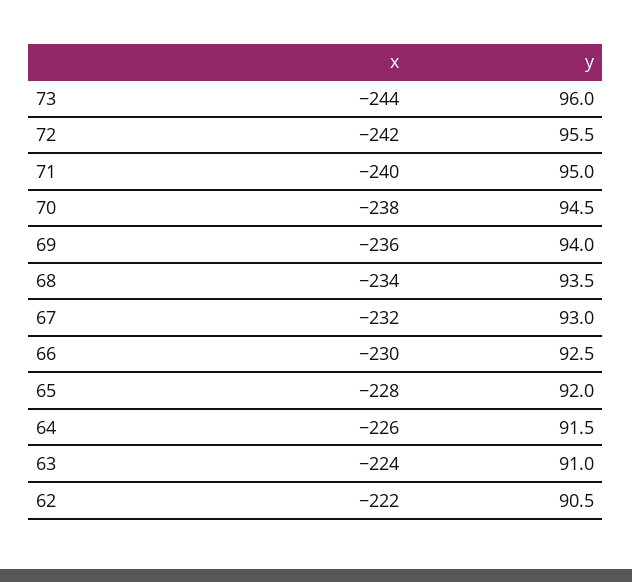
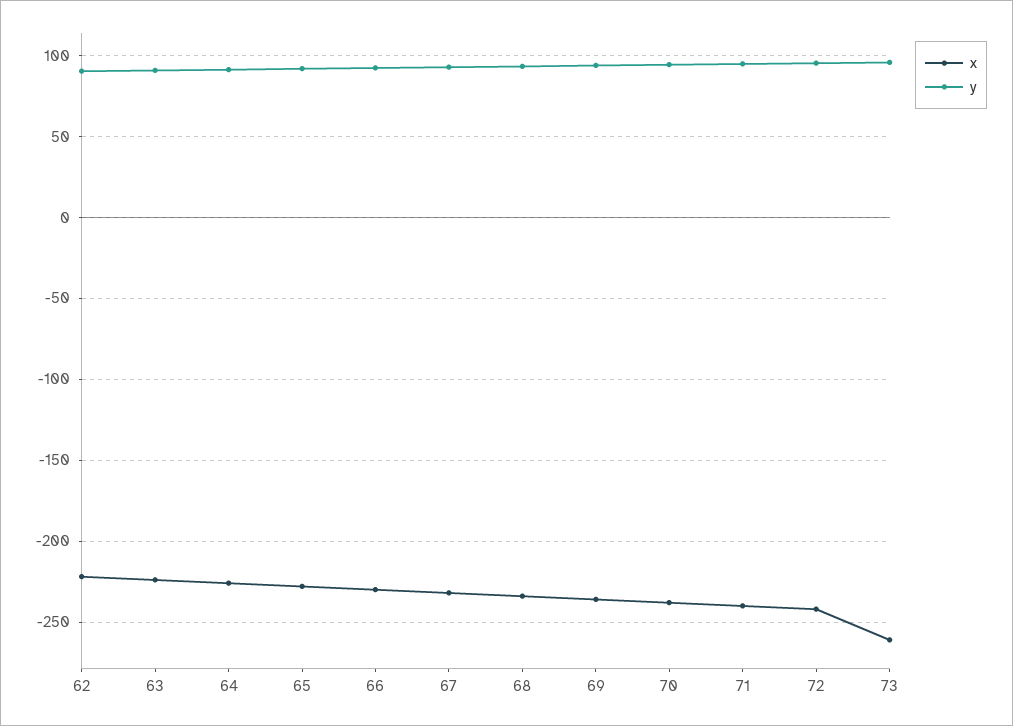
  {
    "x": {
-     "73": -244,
+     "73": -260,
      "72": -242,
      "71": -240,
      "70": -238,
      "69": -236,
      "68": -234,
      "67": -232,
      "66": -230,
      "65": -228,
      "64": -226,
      "63": -224,
      "62": -222
    },
    "y": {
      "73": 96,
      "72": 95.5,
      "71": 95,
      "70": 94.5,
      "69": 94,
      "68": 93.5,
      "67": 93,
      "66": 92.5,
      "65": 92,
      "64": 91.5,
      "63": 91,
      "62": 90.5
    }
  }

